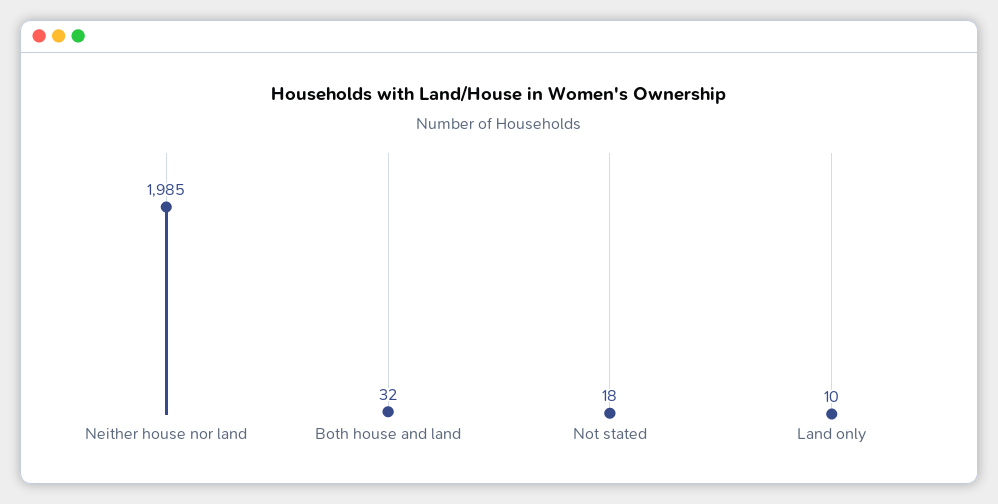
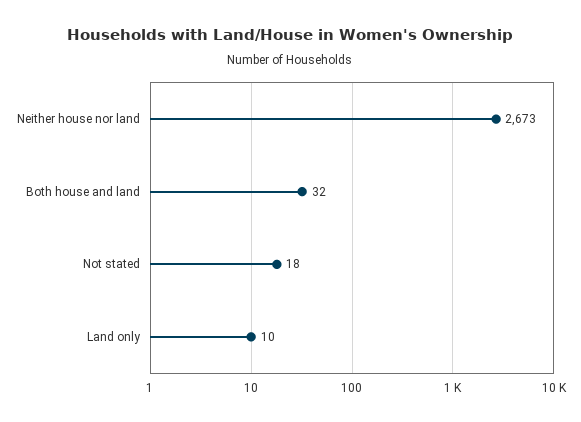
  {
-   "Neither house nor land": 1985,
+   "Neither house nor land": 2673,
    "Both house and land": 32,
    "Not stated": 18,
    "Land only": 10
  }

